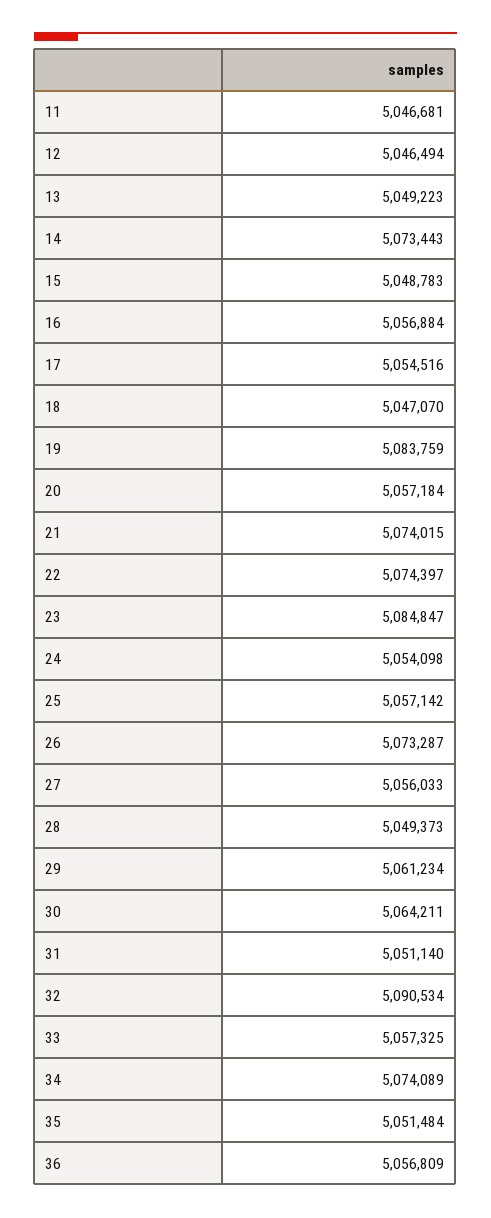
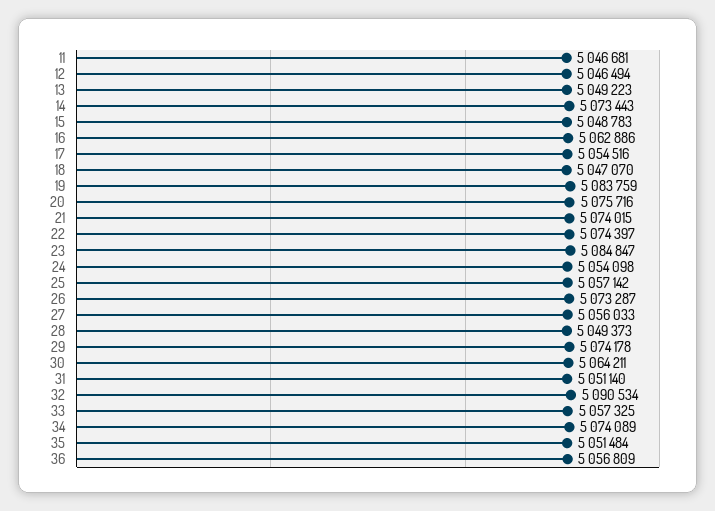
  {
    "11": 5046681,
    "12": 5046494,
    "13": 5049223,
    "14": 5073443,
    "15": 5048783,
-   "16": 5056884,
+   "16": 5062886,
    "17": 5054516,
    "18": 5047070,
    "19": 5083759,
-   "20": 5057184,
+   "20": 5075716,
    "21": 5074015,
    "22": 5074397,
    "23": 5084847,
    "24": 5054098,
    "25": 5057142,
    "26": 5073287,
    "27": 5056033,
    "28": 5049373,
-   "29": 5061234,
+   "29": 5074178,
    "30": 5064211,
    "31": 5051140,
    "32": 5090534,
    "33": 5057325,
    "34": 5074089,
    "35": 5051484,
    "36": 5056809
  }

